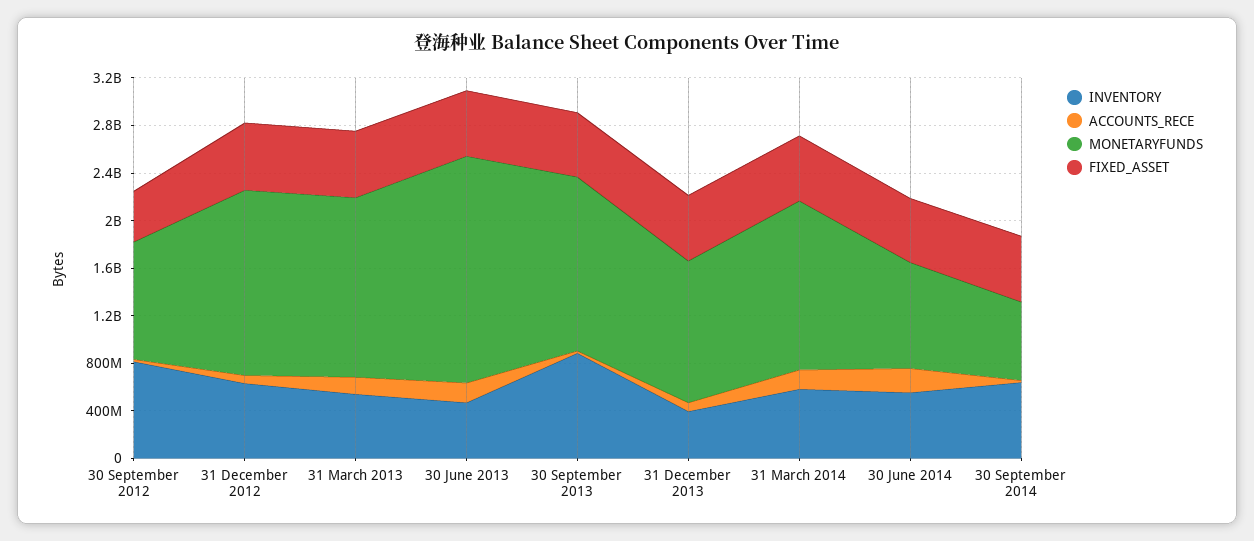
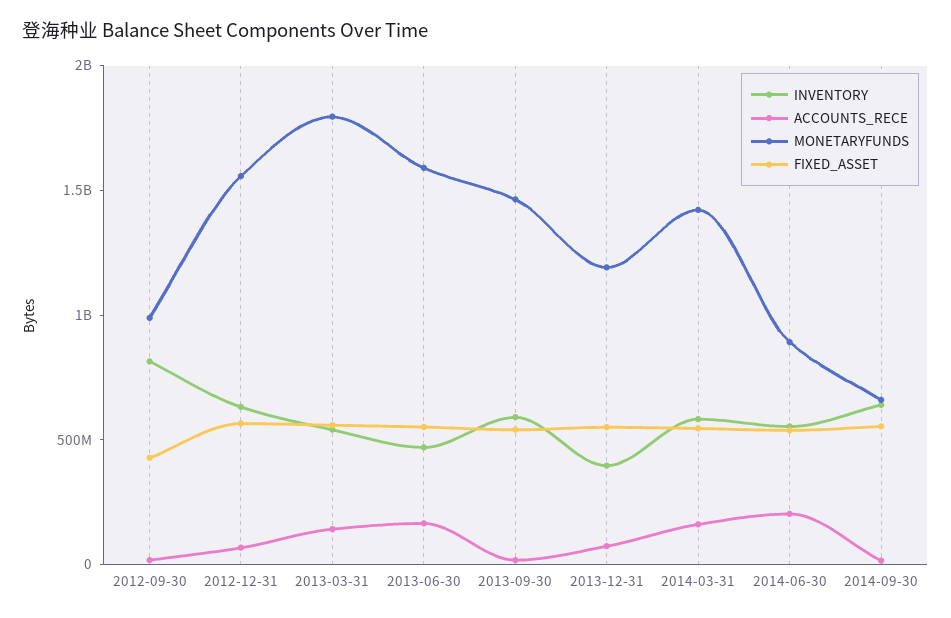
  {
    "INVENTORY": {
      "30 September 2012": 800000000,
      "31 December 2012": 600000000,
      "31 March 2013": 500000000,
      "30 June 2013": 500000000,
-     "30 September 2013": 900000000,
+     "30 September 2013": 600000000,
      "31 December 2013": 400000000,
      "31 March 2014": 600000000,
      "30 June 2014": 600000000,
      "30 September 2014": 600000000
    },
    "ACCOUNTS_RECE": {
      "30 September 2012": 0,
      "31 December 2012": 100000000,
      "31 March 2013": 100000000,
      "30 June 2013": 200000000,
      "30 September 2013": 0,
      "31 December 2013": 100000000,
      "31 March 2014": 200000000,
      "30 June 2014": 200000000,
      "30 September 2014": 0
    },
    "MONETARYFUNDS": {
      "30 September 2012": 1000000000,
      "31 December 2012": 1600000000,
-     "31 March 2013": 1500000000,
+     "31 March 2013": 1800000000,
-     "30 June 2013": 1900000000,
+     "30 June 2013": 1600000000,
      "30 September 2013": 1500000000,
      "31 December 2013": 1200000000,
      "31 March 2014": 1400000000,
      "30 June 2014": 900000000,
      "30 September 2014": 700000000
    },
    "FIXED_ASSET": {
      "30 September 2012": 400000000,
      "31 December 2012": 600000000,
      "31 March 2013": 600000000,
      "30 June 2013": 600000000,
      "30 September 2013": 500000000,
      "31 December 2013": 600000000,
      "31 March 2014": 500000000,
      "30 June 2014": 500000000,
      "30 September 2014": 600000000
    }
  }

